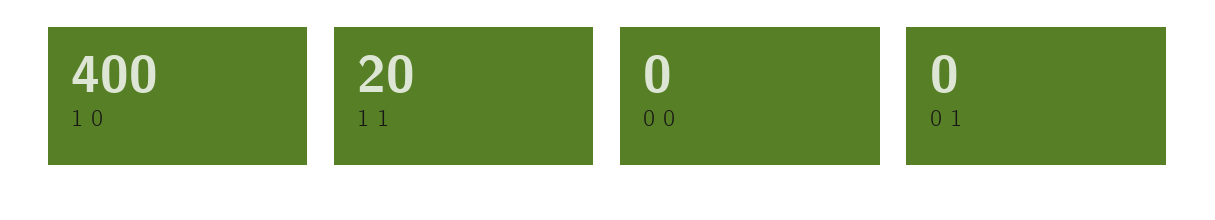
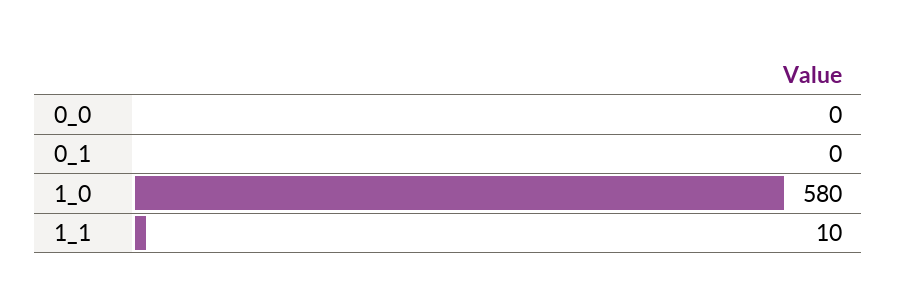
  {
-   "1 0": 400,
+   "1 0": 580,
-   "1 1": 20,
+   "1 1": 10,
    "0 0": 0,
    "0 1": 0
  }

